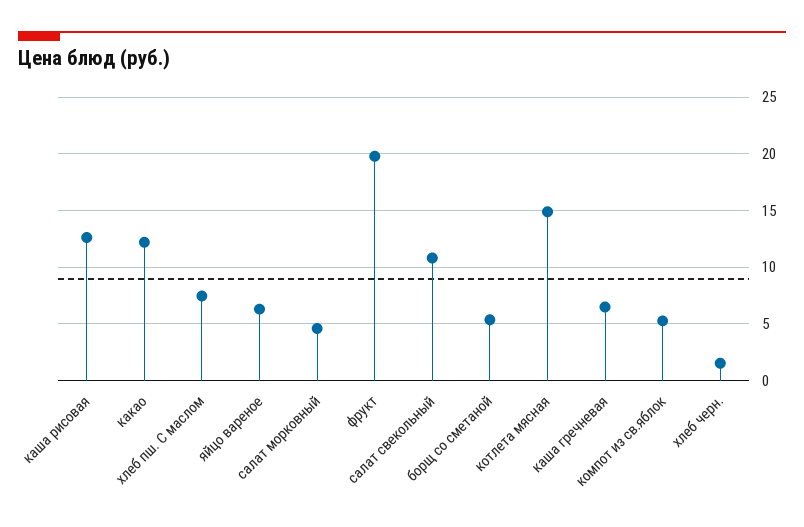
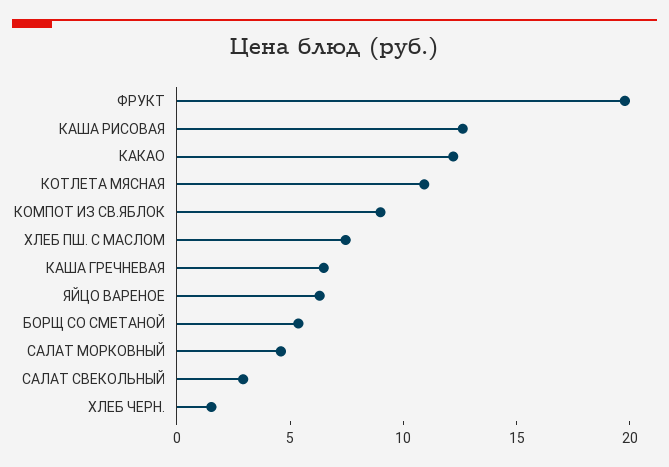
  {
    "каша рисовая": 13,
    "какао": 12,
    "хлеб пш. С маслом": 7,
    "яйцо вареное": 6,
    "салат морковный": 5,
    "фрукт": 20,
-   "салат свекольный": 11,
+   "салат свекольный": 3,
    "борщ со сметаной": 5,
-   "котлета мясная": 15,
+   "котлета мясная": 11,
    "каша гречневая": 6,
-   "компот из св.яблок": 5,
+   "компот из св.яблок": 9,
    "хлеб черн.": 2
  }

